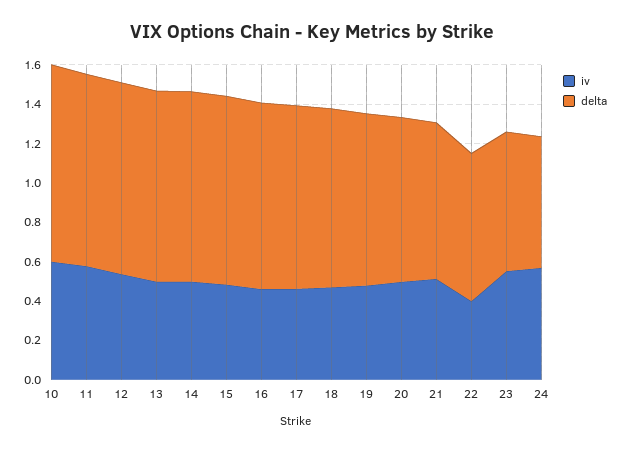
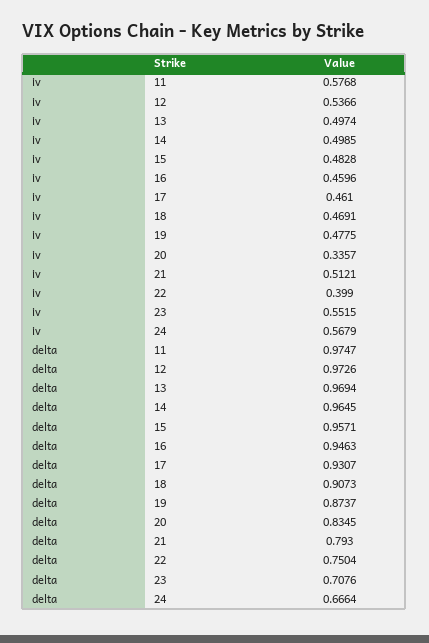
  {
    "iv": {
-     "10": 0.6,
      "11": 0.5768,
      "12": 0.5366,
      "13": 0.4974,
      "14": 0.4985,
      "15": 0.4828,
      "16": 0.4596,
      "17": 0.461,
      "18": 0.4691,
      "19": 0.4775,
-     "20": 0.5,
+     "20": 0.3357,
      "21": 0.5121,
      "22": 0.399,
      "23": 0.5515,
      "24": 0.5679
    },
    "delta": {
-     "10": 1,
      "11": 0.9747,
      "12": 0.9726,
      "13": 0.9694,
      "14": 0.9645,
      "15": 0.9571,
      "16": 0.9463,
      "17": 0.9307,
      "18": 0.9073,
      "19": 0.8737,
      "20": 0.8345,
      "21": 0.793,
      "22": 0.7504,
      "23": 0.7076,
      "24": 0.6664
    }
  }

